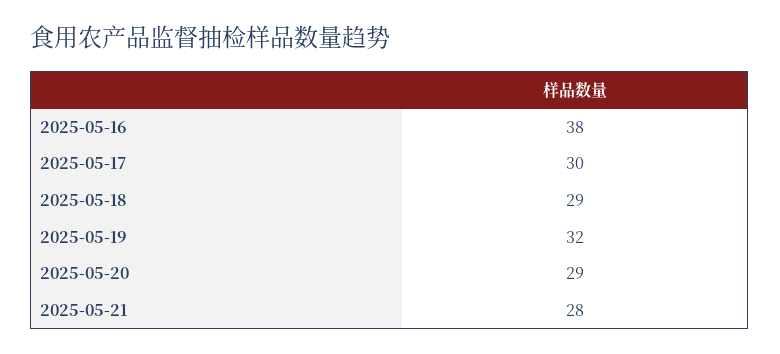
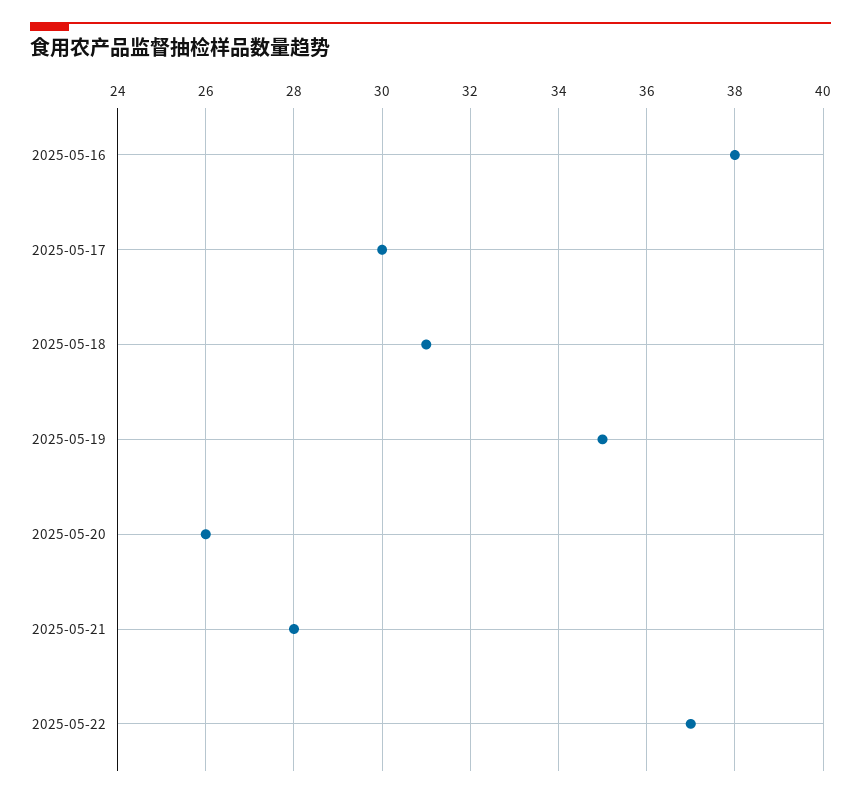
  {
    "2025-05-16": 38,
    "2025-05-17": 30,
-   "2025-05-18": 29,
+   "2025-05-18": 31,
-   "2025-05-19": 32,
+   "2025-05-19": 35,
-   "2025-05-20": 29,
+   "2025-05-20": 26,
-   "2025-05-21": 28
+   "2025-05-21": 28,
+   "2025-05-22": 37
  }

